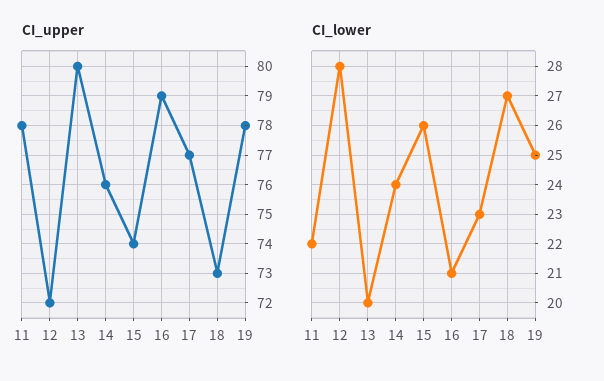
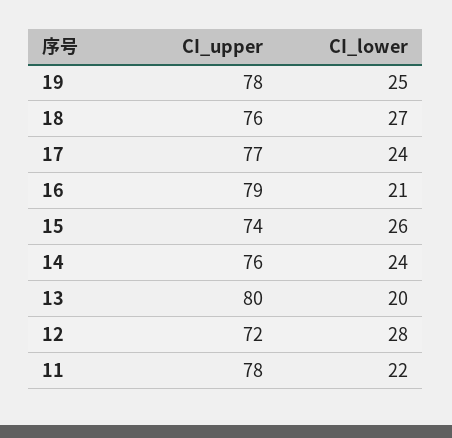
  {
    "CI_upper": {
      "11": 78,
      "12": 72,
      "13": 80,
      "14": 76,
      "15": 74,
      "16": 79,
      "17": 77,
-     "18": 73,
+     "18": 76,
      "19": 78
    },
    "CI_lower": {
      "11": 22,
      "12": 28,
      "13": 20,
      "14": 24,
      "15": 26,
      "16": 21,
-     "17": 23,
+     "17": 24,
      "18": 27,
      "19": 25
    }
  }

